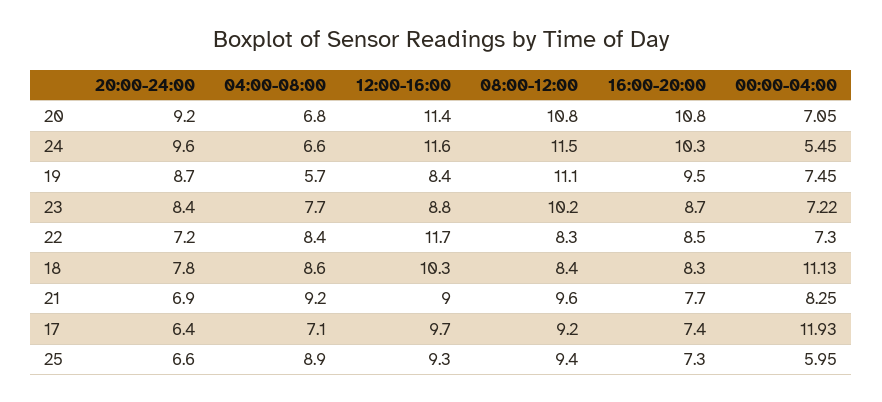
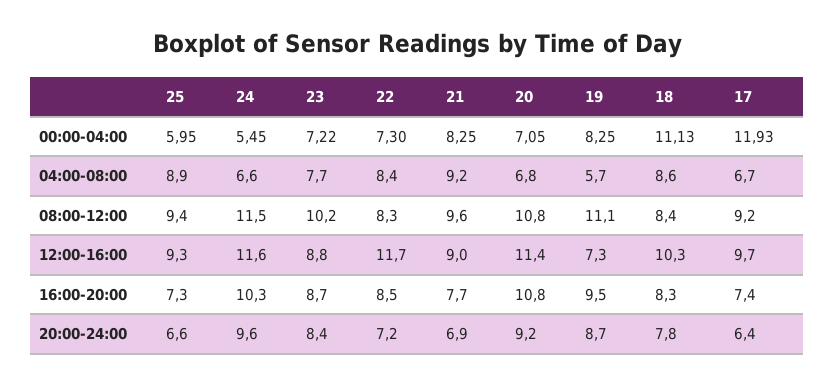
  {
    "20:00-24:00": {
      "20": 9.2,
      "24": 9.6,
      "19": 8.7,
      "23": 8.4,
      "22": 7.2,
      "18": 7.8,
      "21": 6.9,
      "17": 6.4,
      "25": 6.6
    },
    "04:00-08:00": {
      "20": 6.8,
      "24": 6.6,
      "19": 5.7,
      "23": 7.7,
      "22": 8.4,
      "18": 8.6,
      "21": 9.2,
-     "17": 7.1,
+     "17": 6.7,
      "25": 8.9
    },
    "12:00-16:00": {
      "20": 11.4,
      "24": 11.6,
-     "19": 8.4,
+     "19": 7.3,
      "23": 8.8,
      "22": 11.7,
      "18": 10.3,
      "21": 9,
      "17": 9.7,
      "25": 9.3
    },
    "08:00-12:00": {
      "20": 10.8,
      "24": 11.5,
      "19": 11.1,
      "23": 10.2,
      "22": 8.3,
      "18": 8.4,
      "21": 9.6,
      "17": 9.2,
      "25": 9.4
    },
    "16:00-20:00": {
      "20": 10.8,
      "24": 10.3,
      "19": 9.5,
      "23": 8.7,
      "22": 8.5,
      "18": 8.3,
      "21": 7.7,
      "17": 7.4,
      "25": 7.3
    },
    "00:00-04:00": {
      "20": 7.05,
      "24": 5.45,
-     "19": 7.45,
+     "19": 8.25,
      "23": 7.22,
      "22": 7.3,
      "18": 11.13,
      "21": 8.25,
      "17": 11.93,
      "25": 5.95
    }
  }

